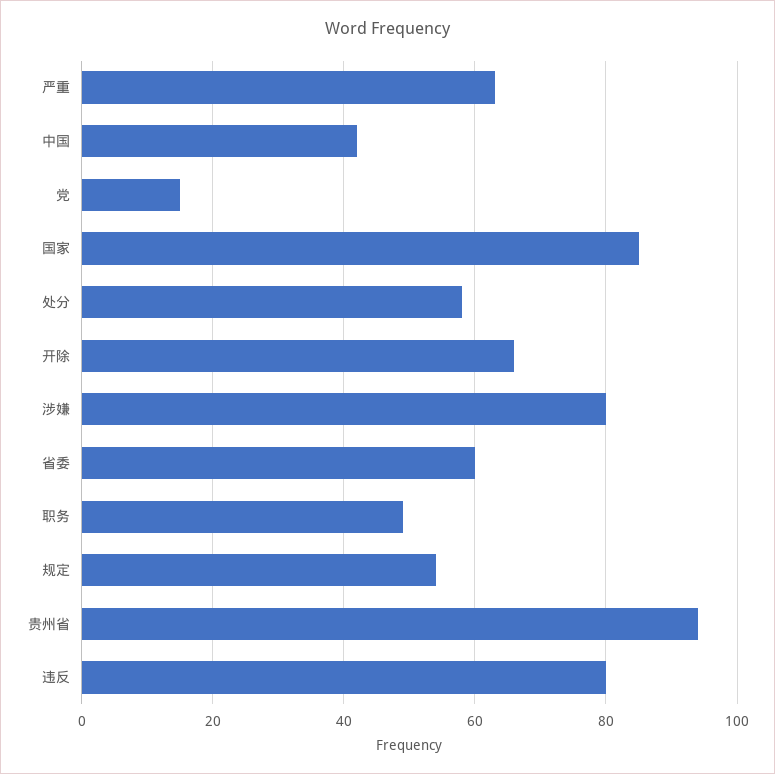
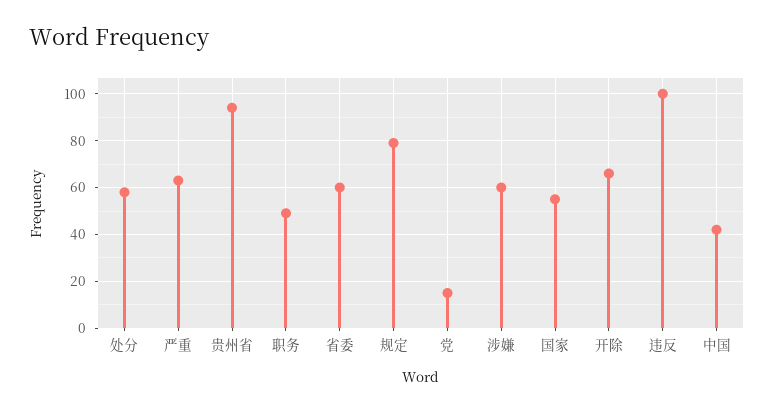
  {
    "严重": 65,
    "中国": 40,
    "党": 15,
-   "国家": 85,
+   "国家": 55,
    "处分": 60,
    "开除": 65,
-   "涉嫌": 80,
+   "涉嫌": 60,
    "省委": 60,
    "职务": 50,
-   "规定": 55,
+   "规定": 80,
    "贵州省": 95,
-   "违反": 80
+   "违反": 100
  }

